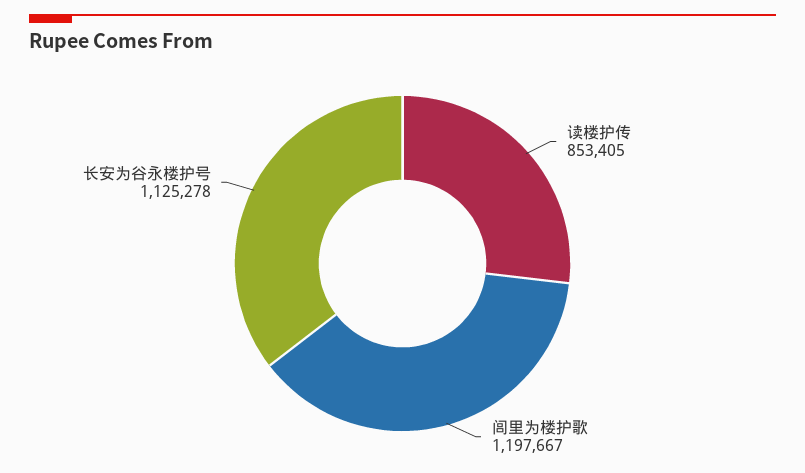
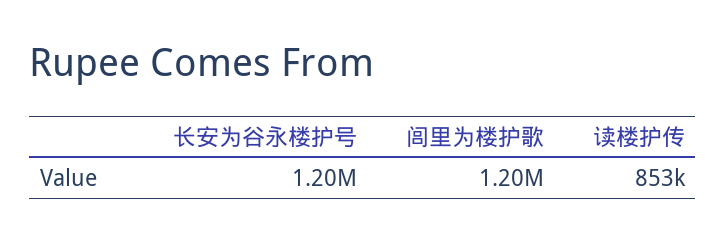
  {
    "读楼护传": 853405,
    "闾里为楼护歌": 1197667,
-   "长安为谷永楼护号": 1125278
+   "长安为谷永楼护号": 1200000
  }

